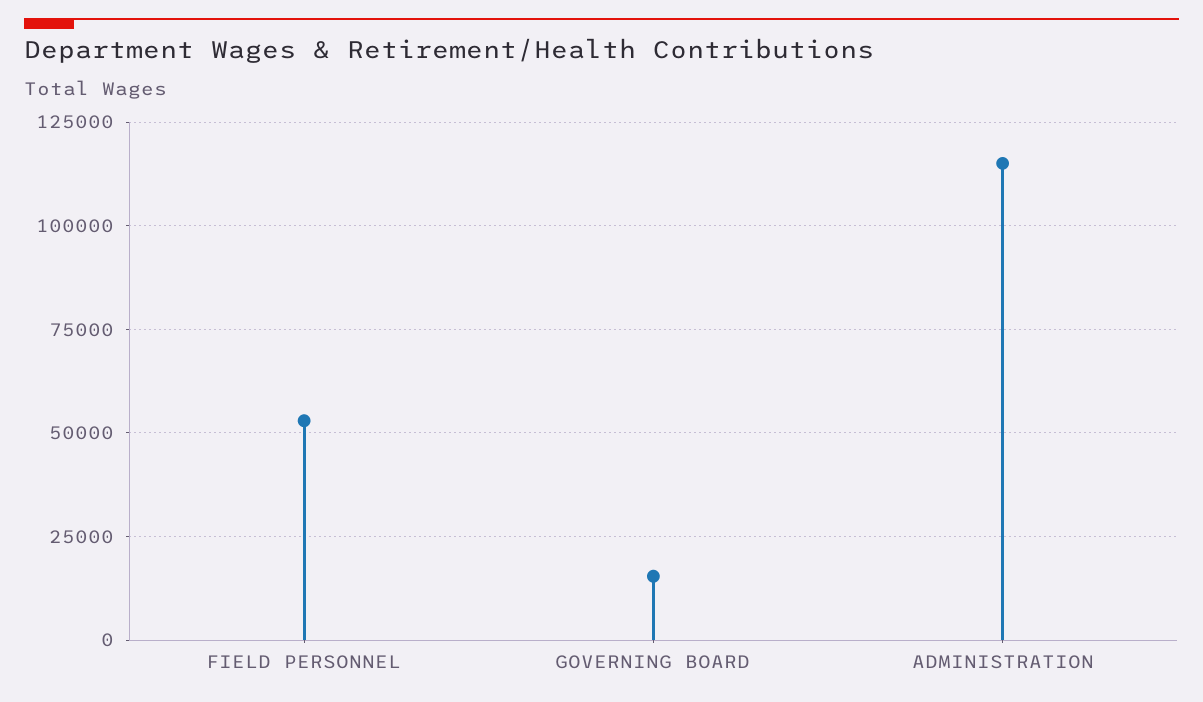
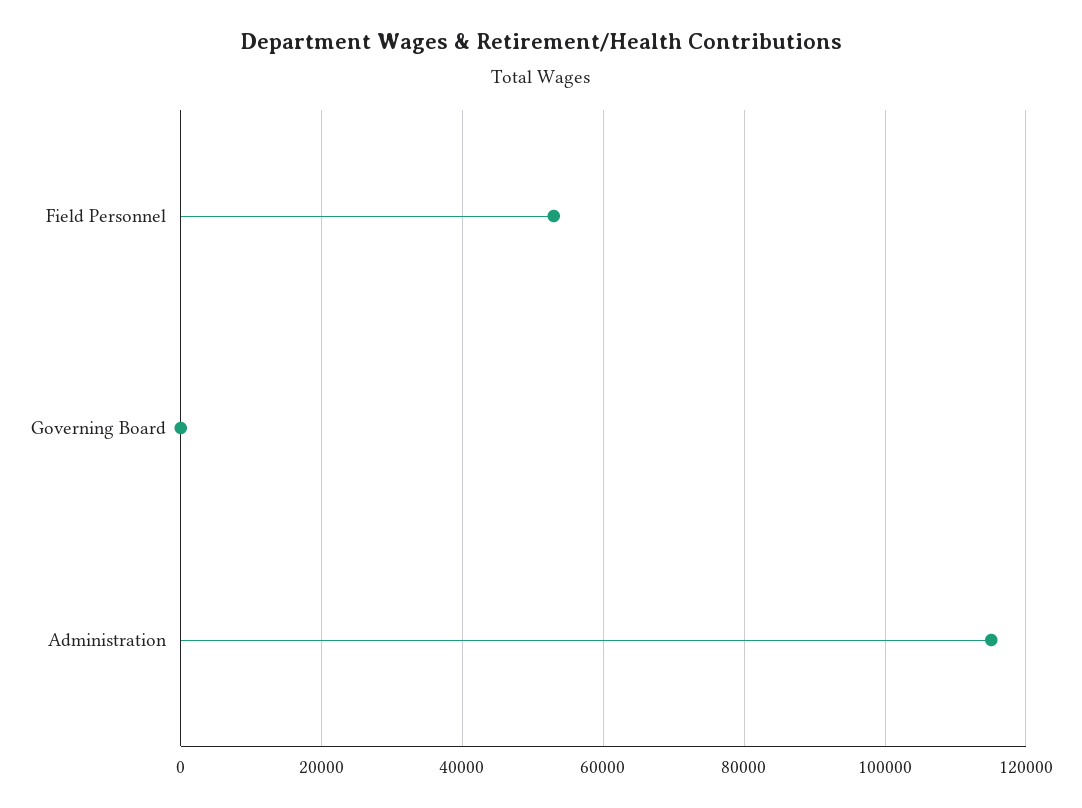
  {
    "FIELD PERSONNEL": 52000,
-   "GOVERNING BOARD": 15000,
+   "GOVERNING BOARD": 0,
    "ADMINISTRATION": 116000
  }

